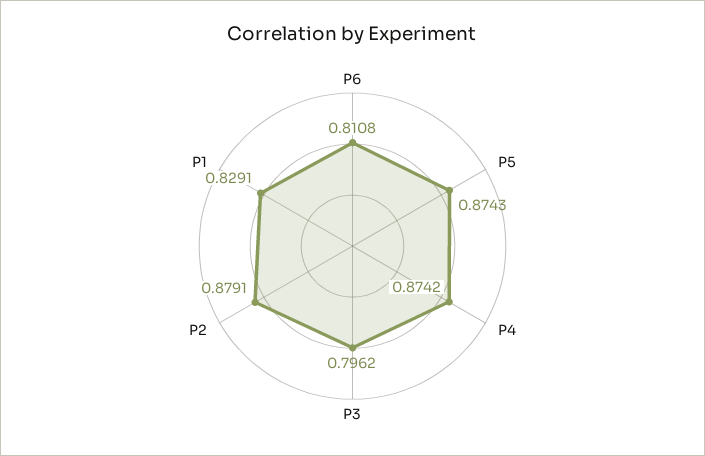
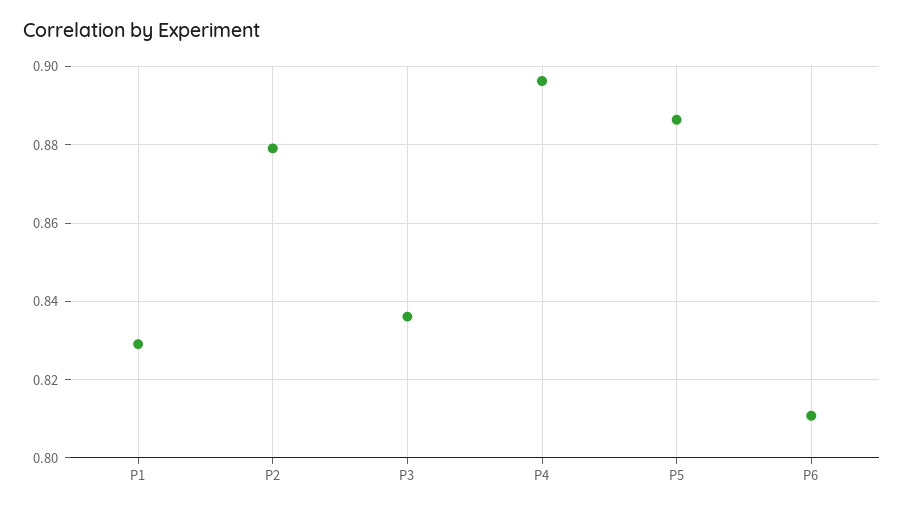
  {
    "P6": 0.8108,
-   "P5": 0.8743,
+   "P5": 0.886,
-   "P4": 0.8742,
+   "P4": 0.896,
-   "P3": 0.7962,
+   "P3": 0.836,
    "P2": 0.8791,
    "P1": 0.8291
  }

